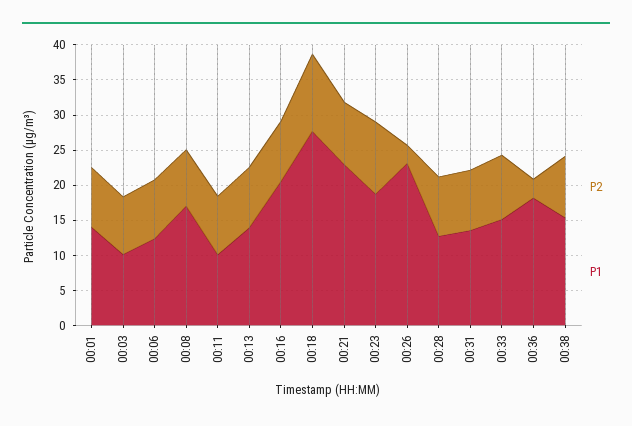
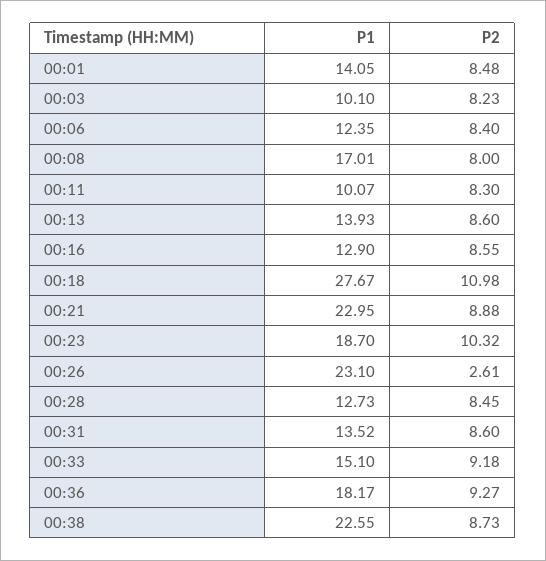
  {
    "P2": {
      "00:01": 8.48,
      "00:03": 8.23,
      "00:06": 8.4,
      "00:08": 8,
      "00:11": 8.3,
      "00:13": 8.6,
      "00:16": 8.55,
      "00:18": 10.98,
      "00:21": 8.88,
      "00:23": 10.32,
      "00:26": 2.61,
      "00:28": 8.45,
      "00:31": 8.6,
      "00:33": 9.18,
-     "00:36": 2.5,
+     "00:36": 9.27,
      "00:38": 8.73
    },
    "P1": {
      "00:01": 14.05,
      "00:03": 10.1,
      "00:06": 12.35,
      "00:08": 17.01,
      "00:11": 10.07,
      "00:13": 13.93,
-     "00:16": 20,
+     "00:16": 12.9,
      "00:18": 27.67,
      "00:21": 22.95,
      "00:23": 18.7,
      "00:26": 23.1,
      "00:28": 12.73,
      "00:31": 13.52,
      "00:33": 15.1,
      "00:36": 18.17,
-     "00:38": 15
+     "00:38": 22.55
    }
  }

